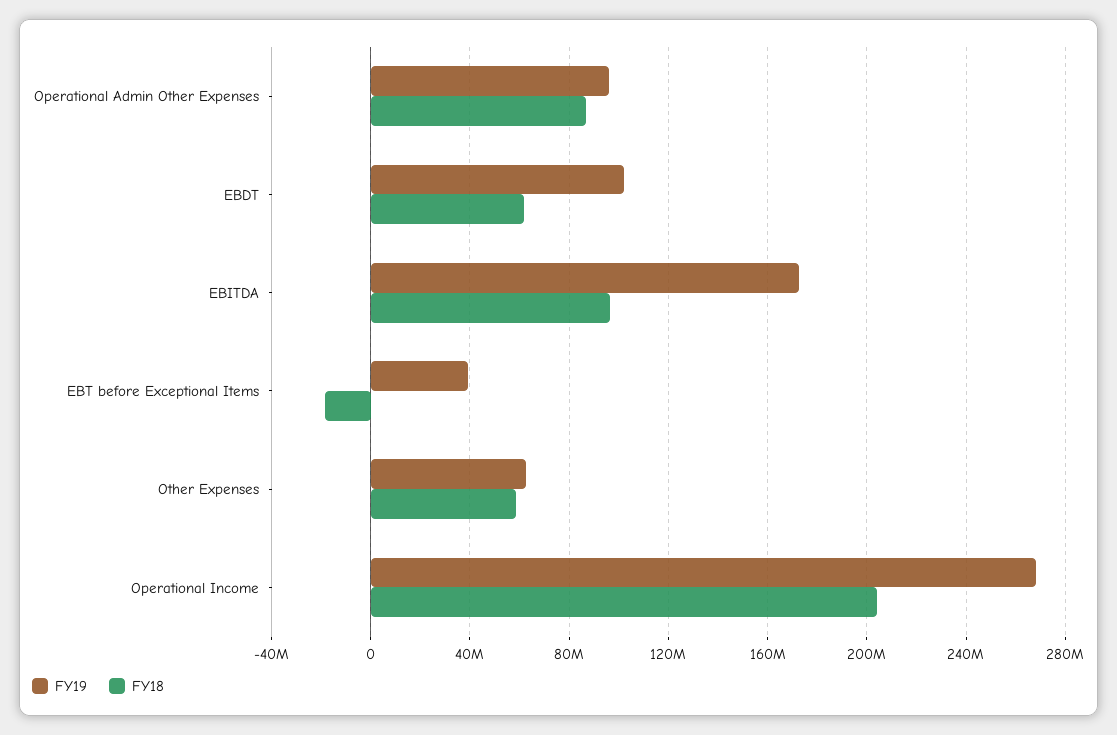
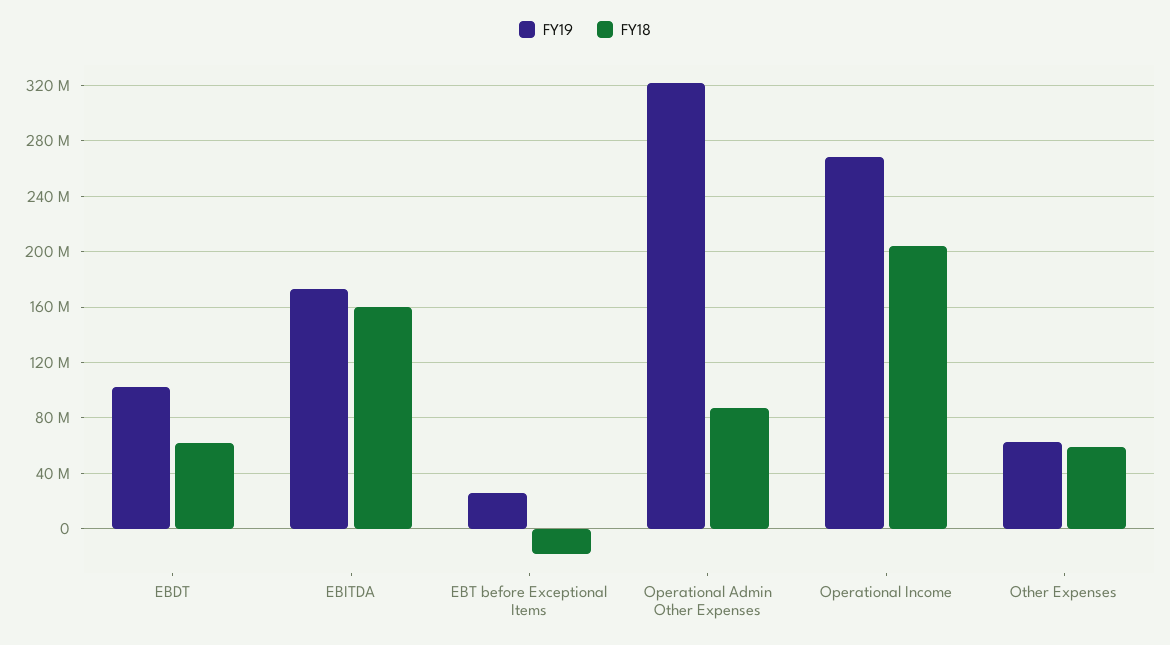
  {
    "FY19": {
-     "Operational Admin Other Expenses": 95000000,
+     "Operational Admin Other Expenses": 320000000,
      "EBDT": 100000000,
      "EBITDA": 175000000,
-     "EBT before Exceptional Items": 40000000,
+     "EBT before Exceptional Items": 25000000,
      "Other Expenses": 60000000,
      "Operational Income": 270000000
    },
    "FY18": {
      "Operational Admin Other Expenses": 85000000,
      "EBDT": 60000000,
-     "EBITDA": 95000000,
+     "EBITDA": 160000000,
      "EBT before Exceptional Items": -20000000,
      "Other Expenses": 60000000,
      "Operational Income": 205000000
    }
  }

